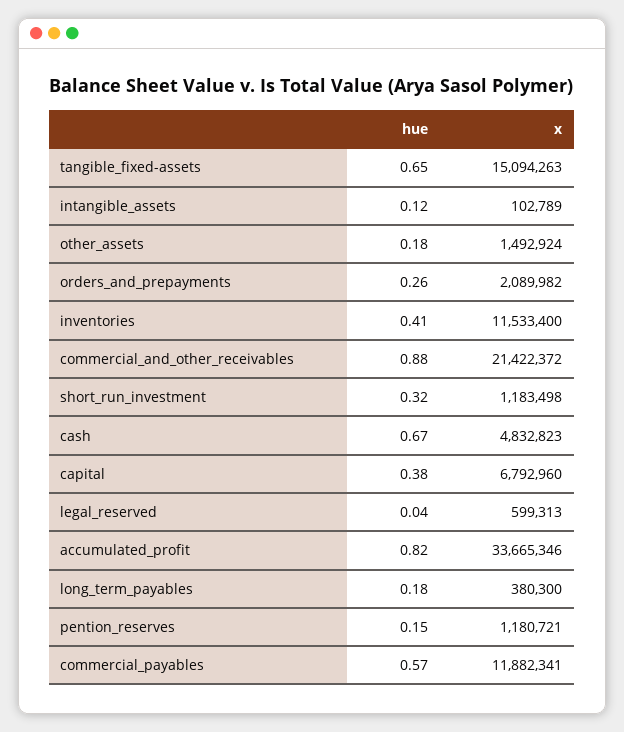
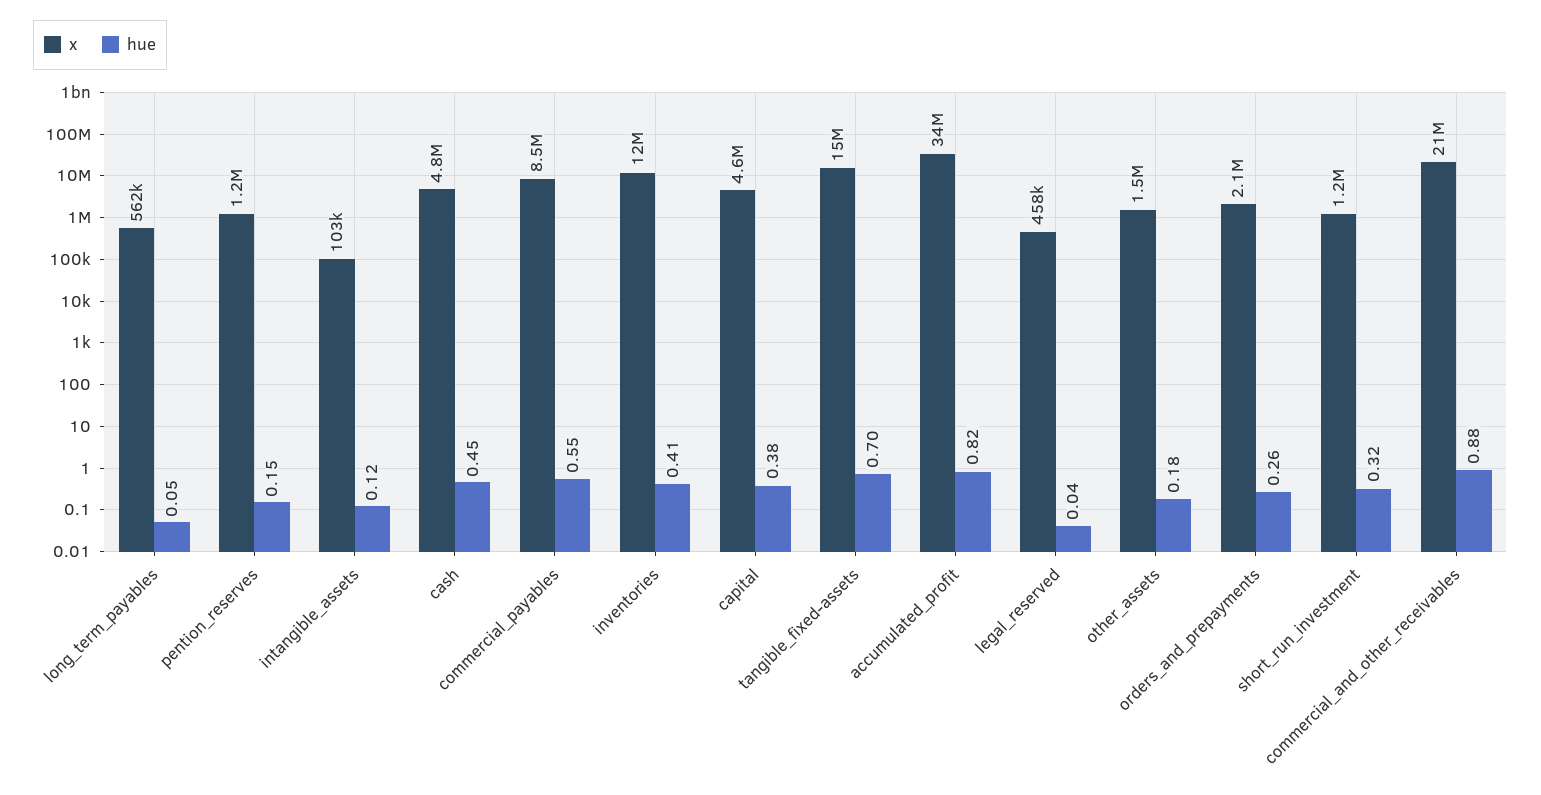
  {
    "hue": {
-     "tangible_fixed-assets": 0.65,
+     "tangible_fixed-assets": 0.7,
      "intangible_assets": 0.12,
      "other_assets": 0.18,
      "orders_and_prepayments": 0.26,
      "inventories": 0.41,
      "commercial_and_other_receivables": 0.88,
      "short_run_investment": 0.32,
-     "cash": 0.67,
+     "cash": 0.45,
      "capital": 0.38,
      "legal_reserved": 0.04,
      "accumulated_profit": 0.82,
-     "long_term_payables": 0.18,
+     "long_term_payables": 0.05,
      "pention_reserves": 0.15,
-     "commercial_payables": 0.57
+     "commercial_payables": 0.55
    },
    "x": {
      "tangible_fixed-assets": 15094263,
      "intangible_assets": 102789,
      "other_assets": 1492924,
      "orders_and_prepayments": 2089982,
      "inventories": 11533400,
      "commercial_and_other_receivables": 21422372,
      "short_run_investment": 1183498,
      "cash": 4832823,
-     "capital": 6792960,
+     "capital": 4600000,
-     "legal_reserved": 599313,
+     "legal_reserved": 458000,
      "accumulated_profit": 33665346,
-     "long_term_payables": 380300,
+     "long_term_payables": 562000,
      "pention_reserves": 1180721,
-     "commercial_payables": 11882341
+     "commercial_payables": 8500000
    }
  }

